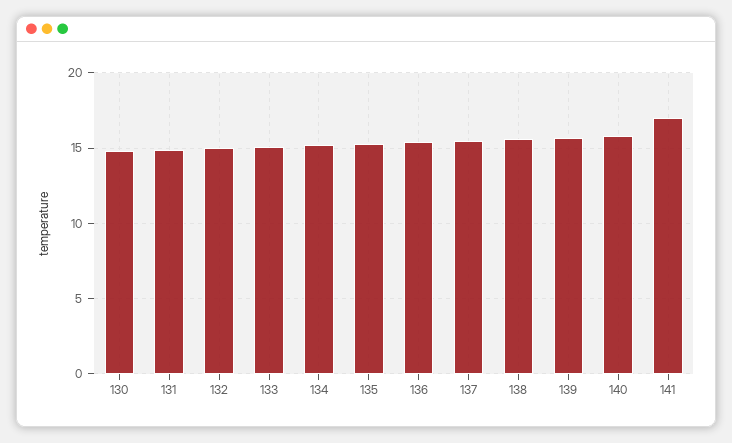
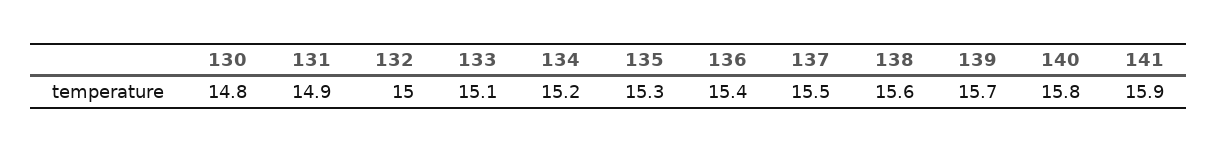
  {
    "130": 14.8,
    "131": 14.9,
    "132": 15,
    "133": 15.1,
    "134": 15.2,
    "135": 15.3,
    "136": 15.4,
    "137": 15.5,
    "138": 15.6,
    "139": 15.7,
    "140": 15.8,
-   "141": 17
+   "141": 15.9
  }

